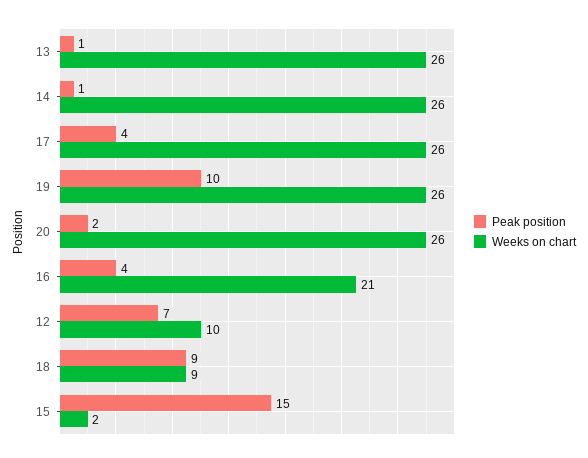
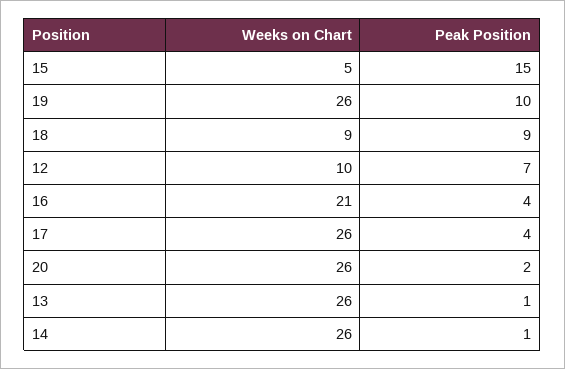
  {
    "Peak position": {
      "13": 1,
      "14": 1,
      "17": 4,
      "19": 10,
      "20": 2,
      "16": 4,
      "12": 7,
      "18": 9,
      "15": 15
    },
    "Weeks on chart": {
      "13": 26,
      "14": 26,
      "17": 26,
      "19": 26,
      "20": 26,
      "16": 21,
      "12": 10,
      "18": 9,
-     "15": 2
+     "15": 5
    }
  }

